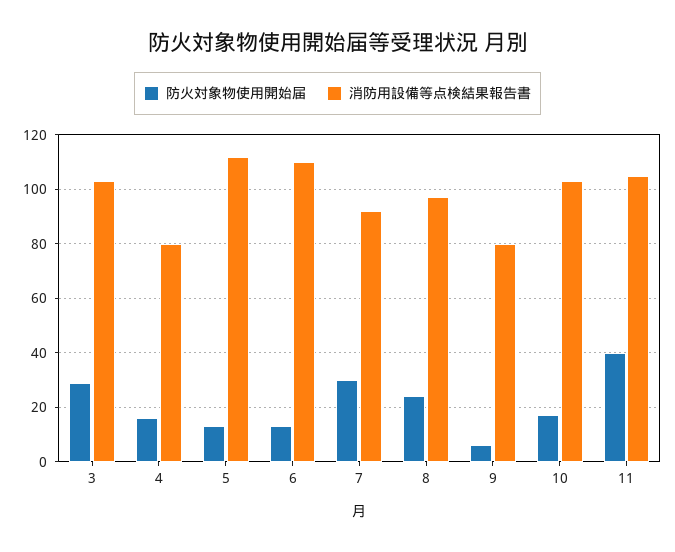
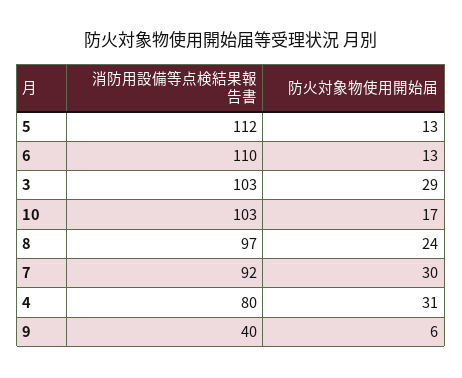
  {
    "防火対象物使用開始届": {
      "3": 29,
-     "4": 15,
+     "4": 31,
      "5": 13,
      "6": 13,
      "7": 30,
      "8": 24,
      "9": 6,
-     "10": 17,
+     "10": 17
-     "11": 40
    },
    "消防用設備等点検結果報告書": {
      "3": 103,
      "4": 80,
      "5": 112,
      "6": 110,
      "7": 92,
      "8": 97,
-     "9": 80,
+     "9": 40,
-     "10": 103,
+     "10": 103
-     "11": 105
    }
  }

